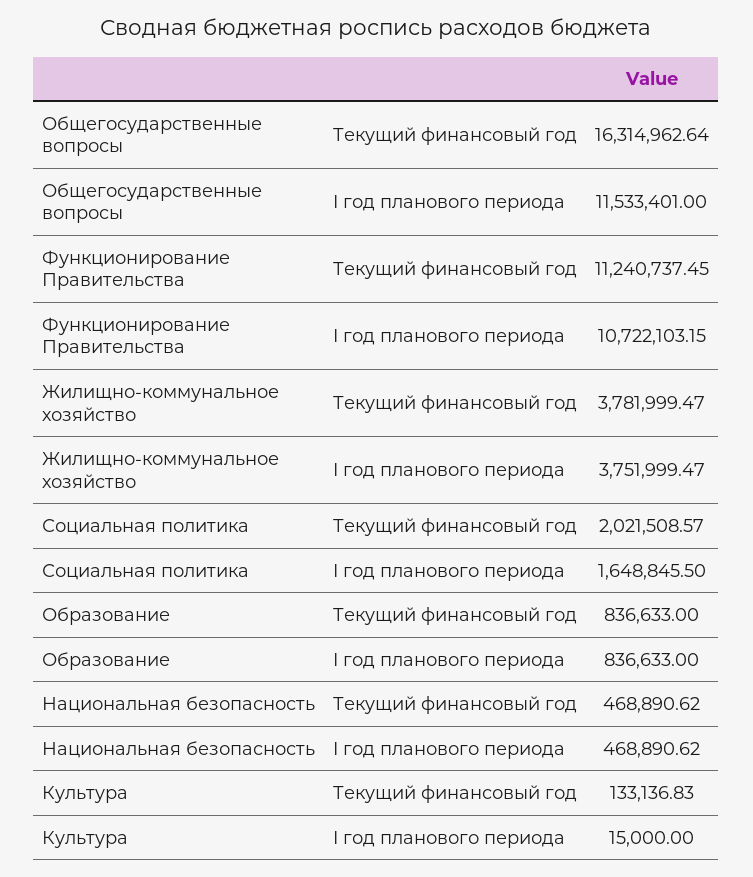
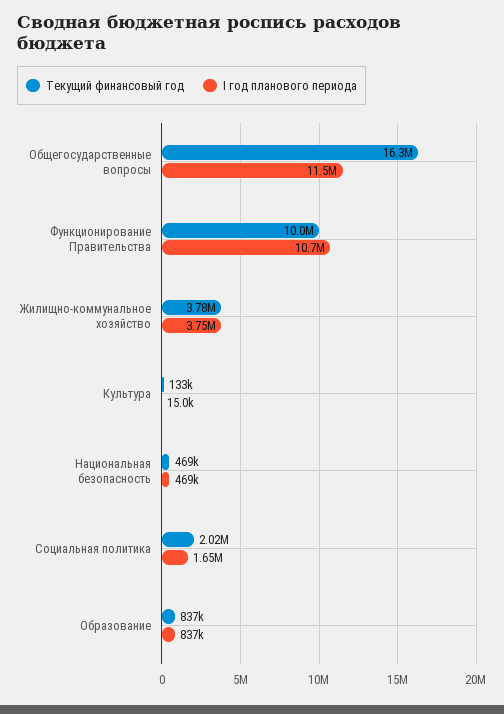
  {
    "Текущий финансовый год": {
      "Общегосударственные вопросы": 16314962.64,
-     "Функционирование Правительства": 11240737.45,
+     "Функционирование Правительства": 10000000,
      "Жилищно-коммунальное хозяйство": 3781999.47,
      "Социальная политика": 2021508.57,
      "Образование": 836633,
      "Национальная безопасность": 468890.62,
      "Культура": 133136.83
    },
    "I год планового периода": {
      "Общегосударственные вопросы": 11533401,
      "Функционирование Правительства": 10722103.15,
      "Жилищно-коммунальное хозяйство": 3751999.47,
      "Социальная политика": 1648845.5,
      "Образование": 836633,
      "Национальная безопасность": 468890.62,
      "Культура": 15000
    }
  }

